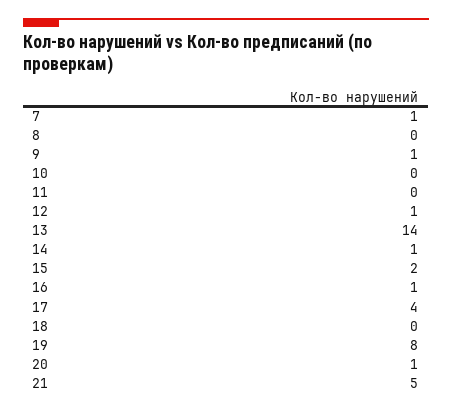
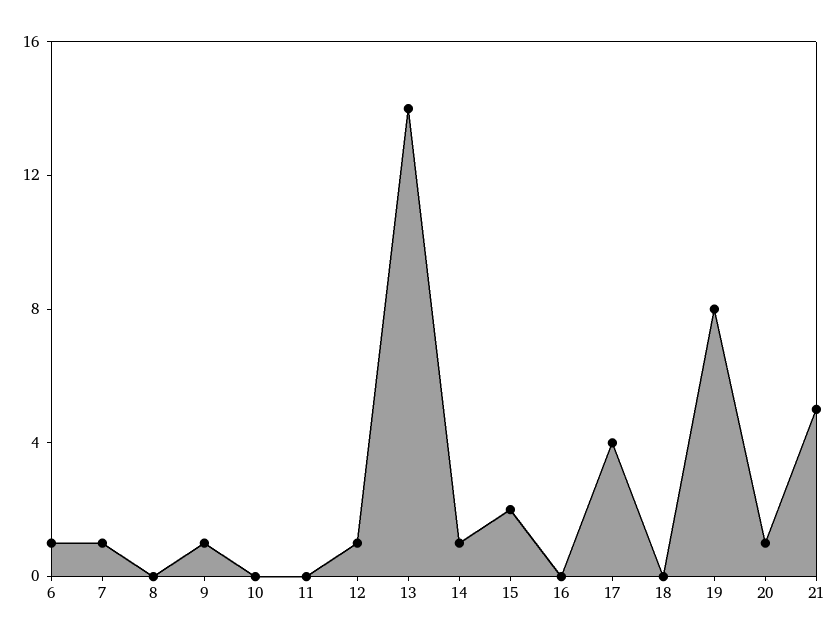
  {
    "7": 1,
    "8": 0,
    "9": 1,
    "10": 0,
    "11": 0,
    "12": 1,
    "13": 14,
    "14": 1,
    "15": 2,
-   "16": 1,
+   "16": 0,
    "17": 4,
    "18": 0,
    "19": 8,
    "20": 1,
-   "21": 5
+   "21": 5,
+   "6": 1
  }

